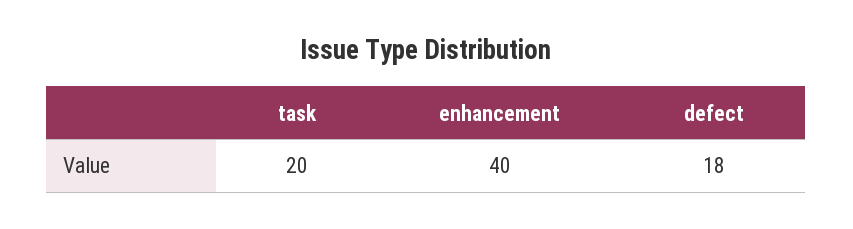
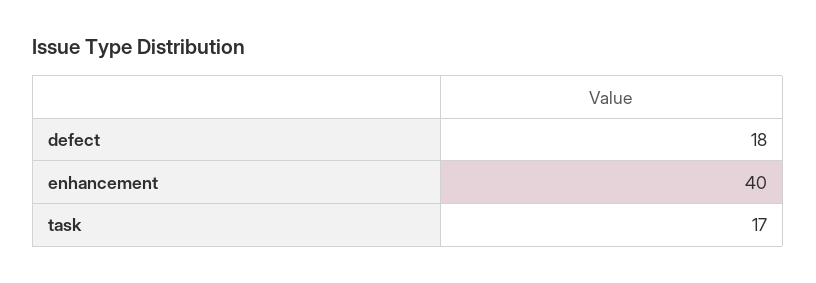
  {
-   "task": 20,
+   "task": 17,
    "enhancement": 40,
    "defect": 18
  }

